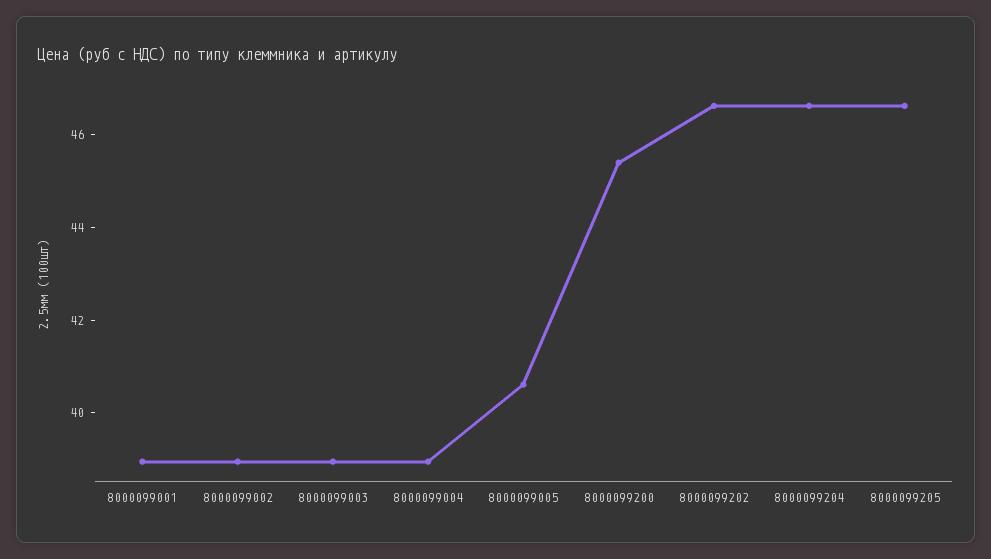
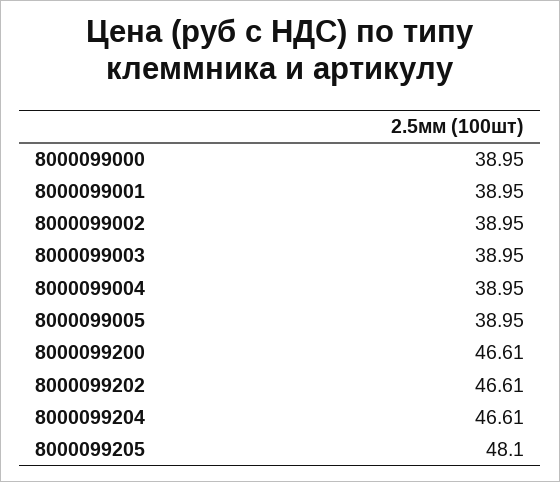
  {
    "8000099001": 38.95,
    "8000099002": 38.95,
    "8000099003": 38.95,
    "8000099004": 38.95,
-   "8000099005": 40.5,
+   "8000099005": 38.95,
-   "8000099200": 45.5,
+   "8000099200": 46.61,
    "8000099202": 46.61,
    "8000099204": 46.61,
-   "8000099205": 46.5
+   "8000099205": 48.1,
+   "8000099000": 38.95
  }

